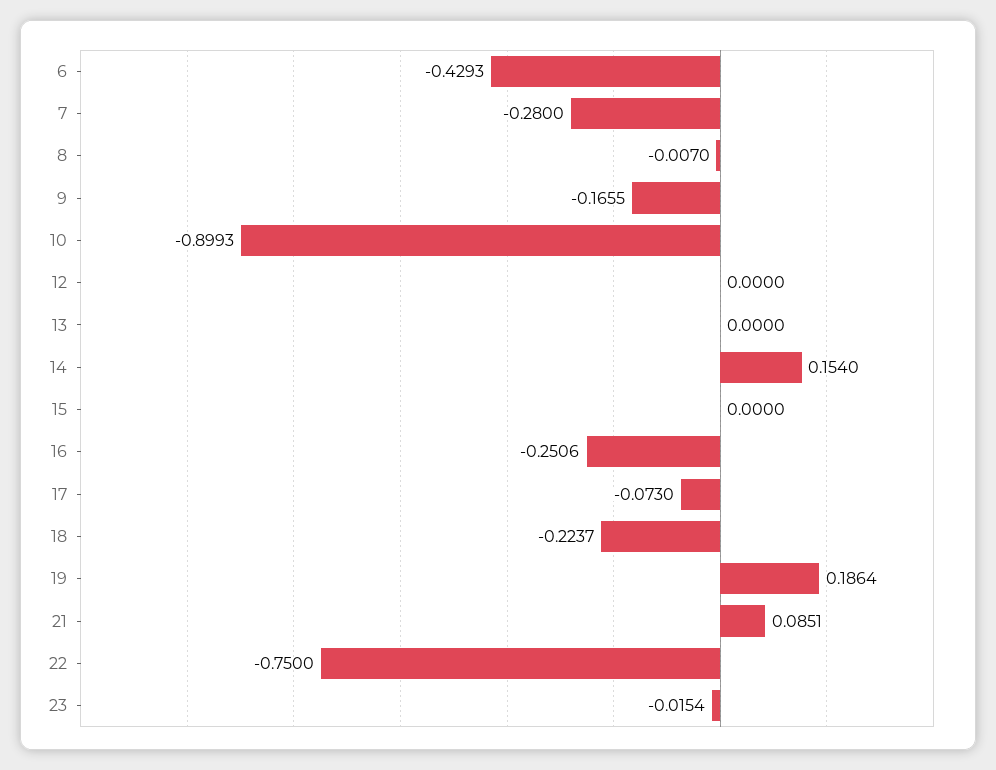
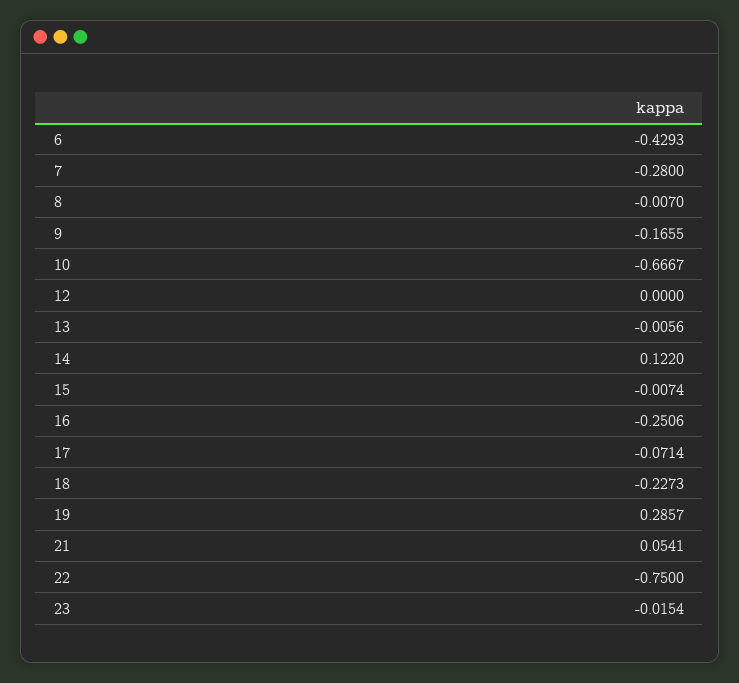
  {
    "6": -0.4293,
    "7": -0.28,
    "8": -0.007,
    "9": -0.1655,
-   "10": -0.8993,
+   "10": -0.6667,
    "12": 0,
-   "13": 0,
+   "13": -0.0056,
-   "14": 0.154,
+   "14": 0.122,
-   "15": 0,
+   "15": -0.0074,
    "16": -0.2506,
-   "17": -0.073,
+   "17": -0.0714,
-   "18": -0.2237,
+   "18": -0.2273,
-   "19": 0.1864,
+   "19": 0.2857,
-   "21": 0.0851,
+   "21": 0.0541,
    "22": -0.75,
    "23": -0.0154
  }

